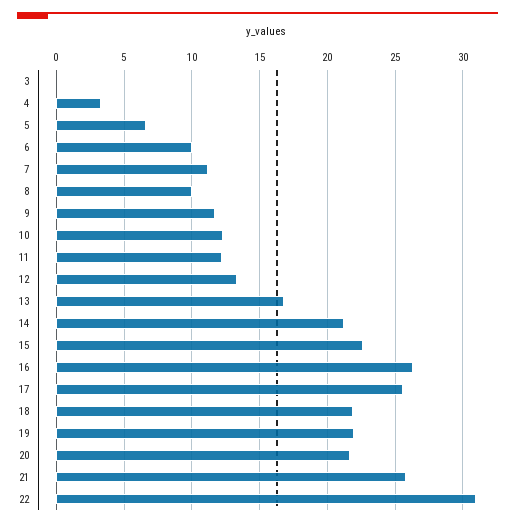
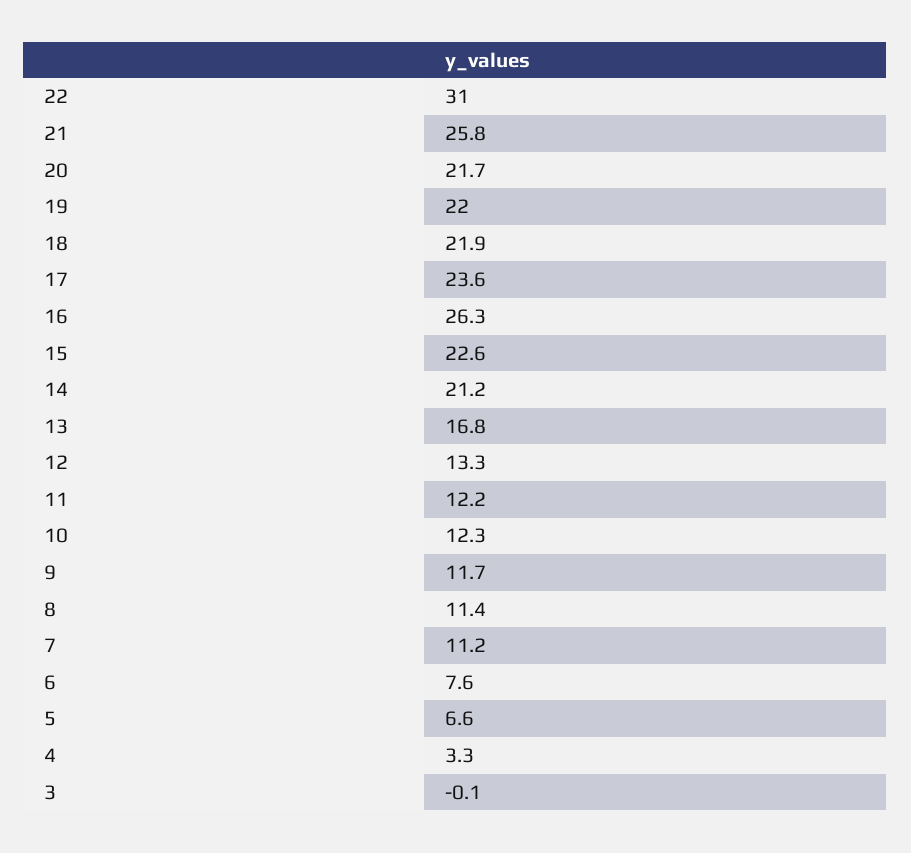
  {
    "3": -0.1,
    "4": 3.3,
    "5": 6.6,
-   "6": 10,
+   "6": 7.6,
    "7": 11.2,
-   "8": 10,
+   "8": 11.4,
    "9": 11.7,
    "10": 12.3,
    "11": 12.2,
    "12": 13.3,
    "13": 16.8,
    "14": 21.2,
    "15": 22.6,
    "16": 26.3,
-   "17": 25.5,
+   "17": 23.6,
    "18": 21.9,
    "19": 22,
    "20": 21.7,
    "21": 25.8,
    "22": 31
  }

